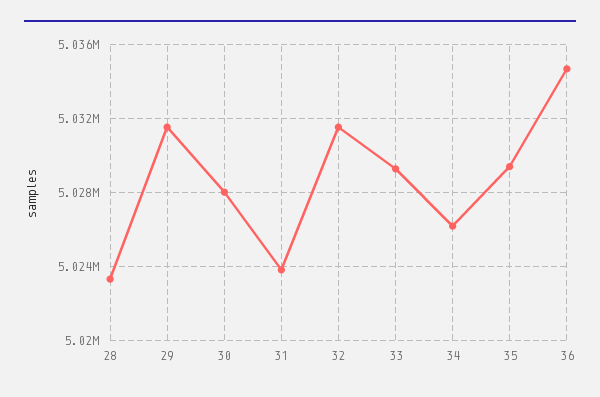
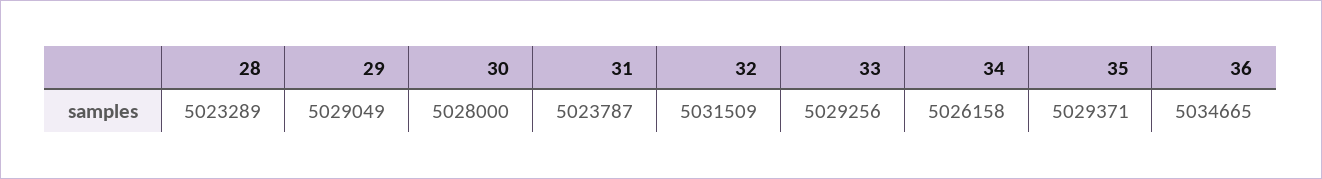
  {
    "28": 5023289,
-   "29": 5031500,
+   "29": 5029049,
    "30": 5028000,
    "31": 5023787,
    "32": 5031509,
    "33": 5029256,
    "34": 5026158,
    "35": 5029371,
    "36": 5034665
  }

